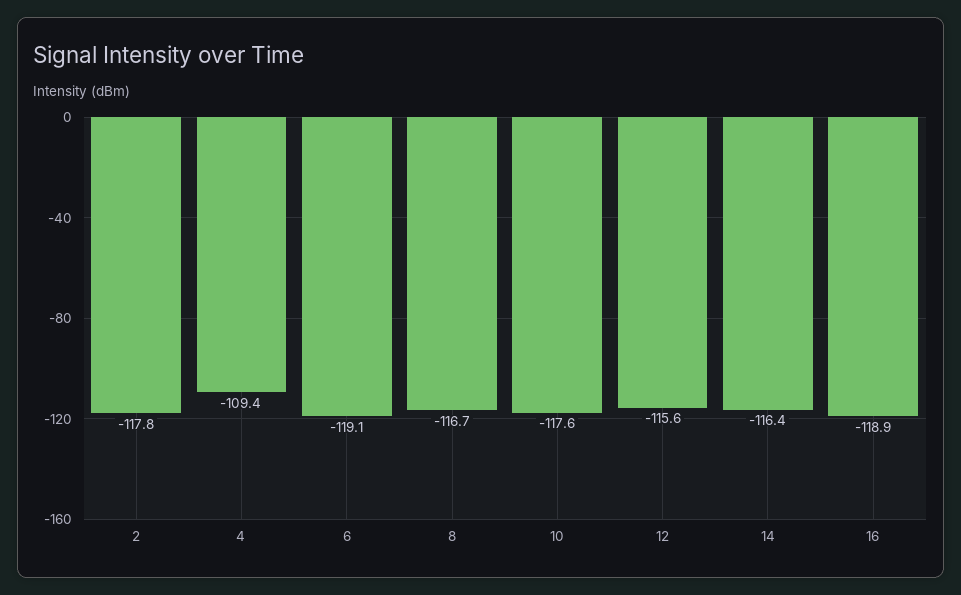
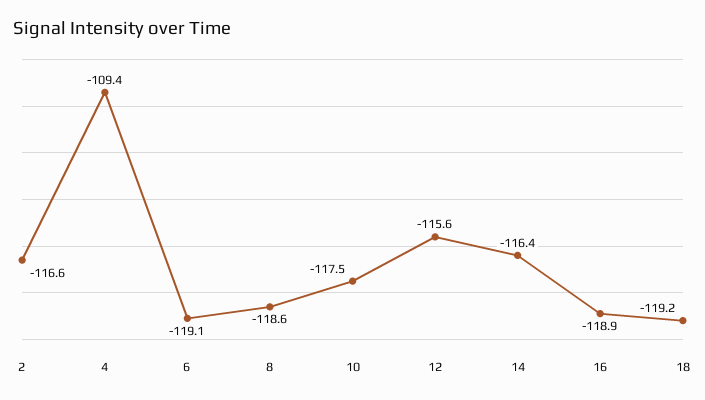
  {
-   "2": -117.8,
+   "2": -116.6,
    "4": -109.4,
    "6": -119.1,
-   "8": -116.7,
+   "8": -118.6,
-   "10": -117.6,
+   "10": -117.5,
    "12": -115.6,
    "14": -116.4,
-   "16": -118.9
+   "16": -118.9,
+   "18": -119.2
  }

